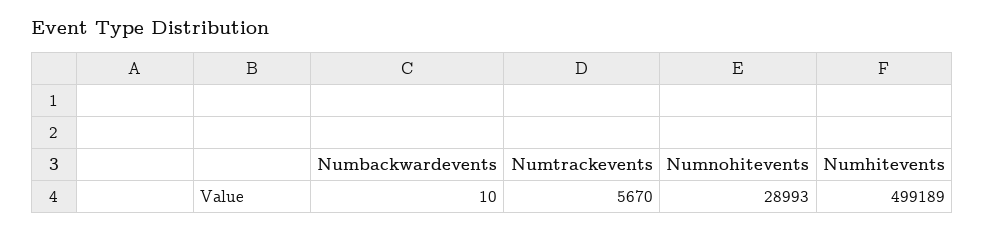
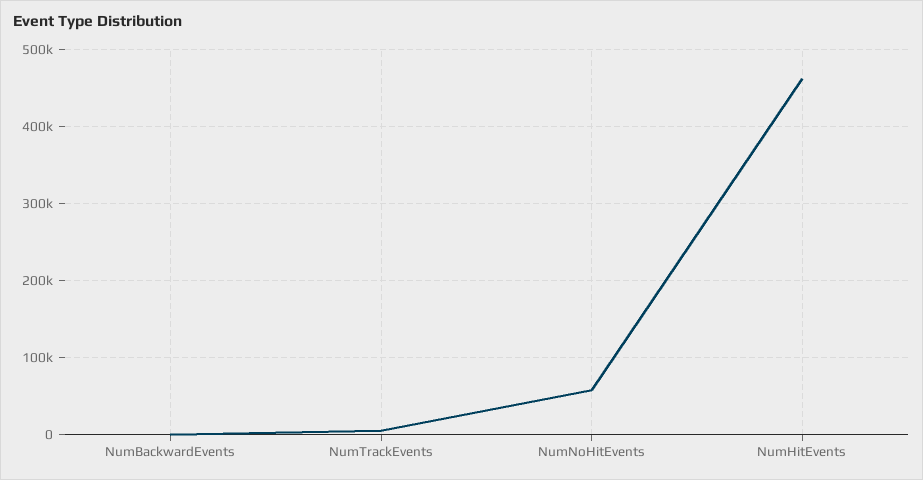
  {
    "Numbackwardevents": 10,
    "Numtrackevents": 5670,
-   "Numnohitevents": 28993,
+   "Numnohitevents": 60000,
-   "Numhitevents": 499189
+   "Numhitevents": 460000
  }

